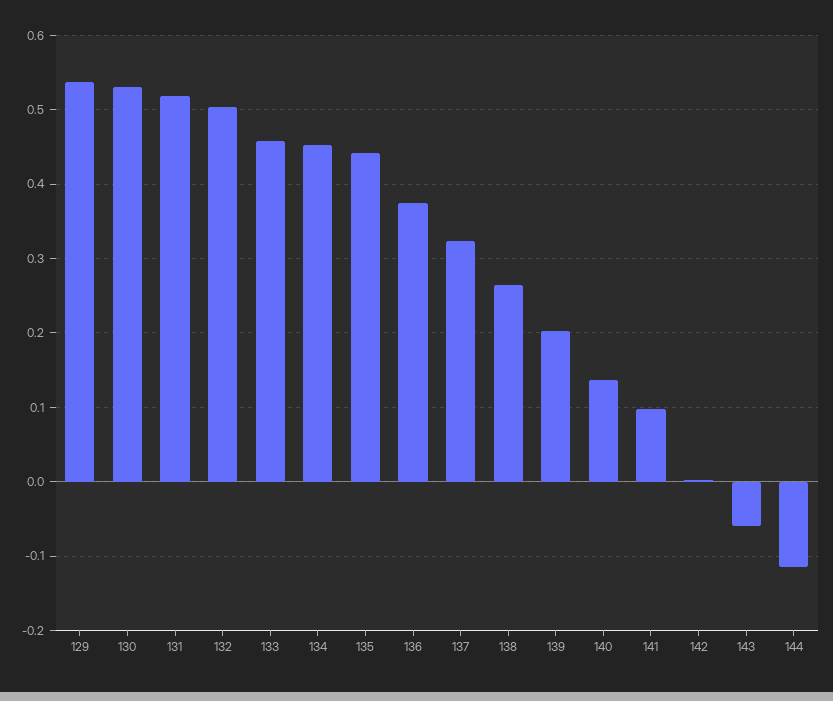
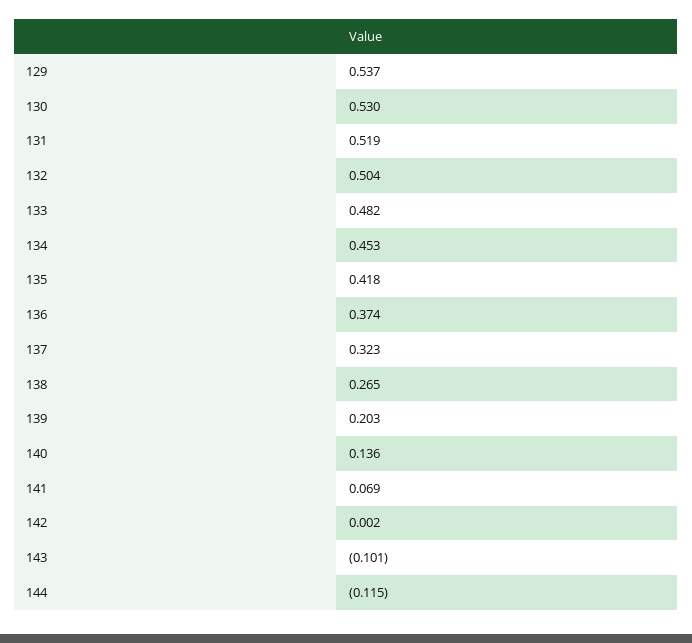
  {
    "129": 0.537,
    "130": 0.53,
    "131": 0.519,
    "132": 0.504,
-   "133": 0.46,
+   "133": 0.482,
    "134": 0.453,
-   "135": 0.44,
+   "135": 0.418,
    "136": 0.374,
    "137": 0.323,
    "138": 0.265,
    "139": 0.203,
    "140": 0.136,
-   "141": 0.1,
+   "141": 0.069,
    "142": 0.002,
-   "143": -0.06,
+   "143": -0.101,
    "144": -0.115
  }

